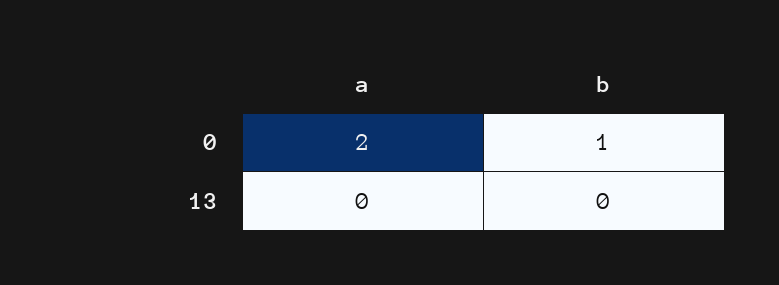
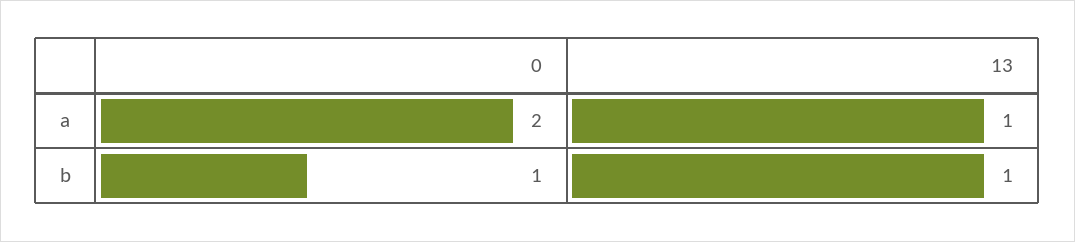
  {
    "a": {
      "0": 2,
-     "13": 0
+     "13": 1
    },
    "b": {
      "0": 1,
-     "13": 0
+     "13": 1
    }
  }

